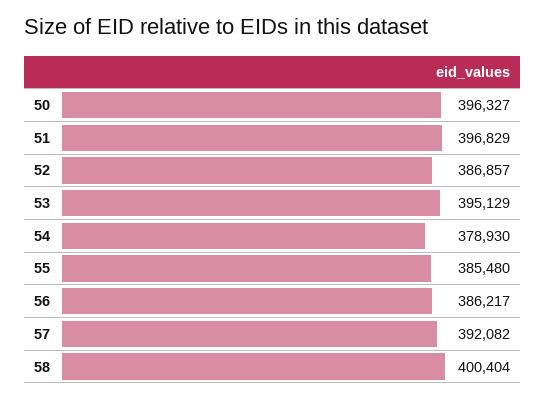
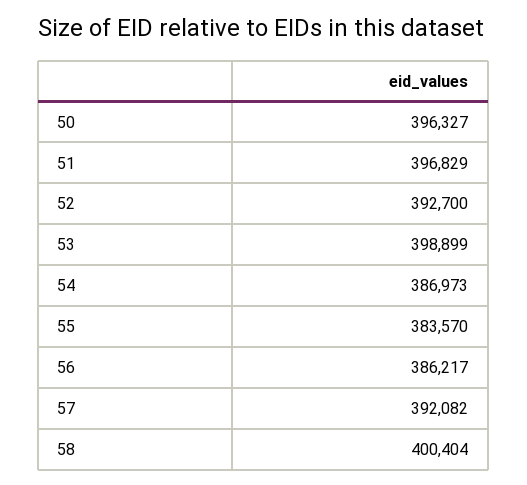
  {
    "50": 396327,
    "51": 396829,
-   "52": 386857,
+   "52": 392700,
-   "53": 395129,
+   "53": 398899,
-   "54": 378930,
+   "54": 386973,
-   "55": 385480,
+   "55": 383570,
    "56": 386217,
    "57": 392082,
    "58": 400404
  }

